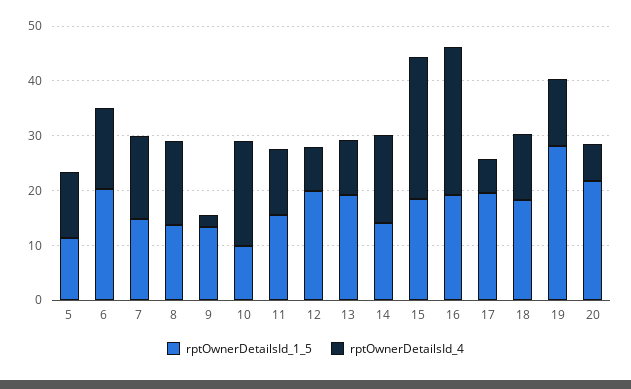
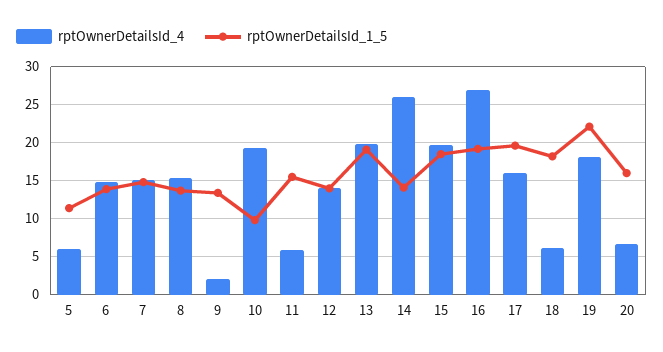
  {
    "rptOwnerDetailsId_1_5": {
      "5": 11,
-     "6": 20,
+     "6": 14,
      "7": 15,
      "8": 14,
      "9": 13,
      "10": 10,
      "11": 16,
-     "12": 20,
+     "12": 14,
      "13": 19,
      "14": 14,
      "15": 19,
      "16": 19,
      "17": 20,
      "18": 18,
-     "19": 28,
+     "19": 22,
-     "20": 22
+     "20": 16
    },
    "rptOwnerDetailsId_4": {
-     "5": 12,
+     "5": 6,
      "6": 15,
      "7": 15,
      "8": 15,
      "9": 2,
      "10": 19,
-     "11": 12,
+     "11": 6,
-     "12": 8,
+     "12": 14,
-     "13": 10,
+     "13": 20,
-     "14": 16,
+     "14": 26,
-     "15": 26,
+     "15": 20,
      "16": 27,
-     "17": 6,
+     "17": 16,
-     "18": 12,
+     "18": 6,
-     "19": 12,
+     "19": 18,
      "20": 7
    }
  }

